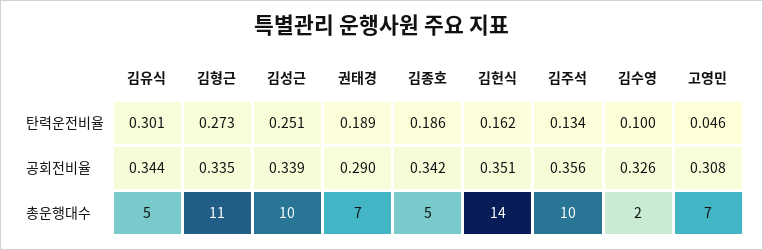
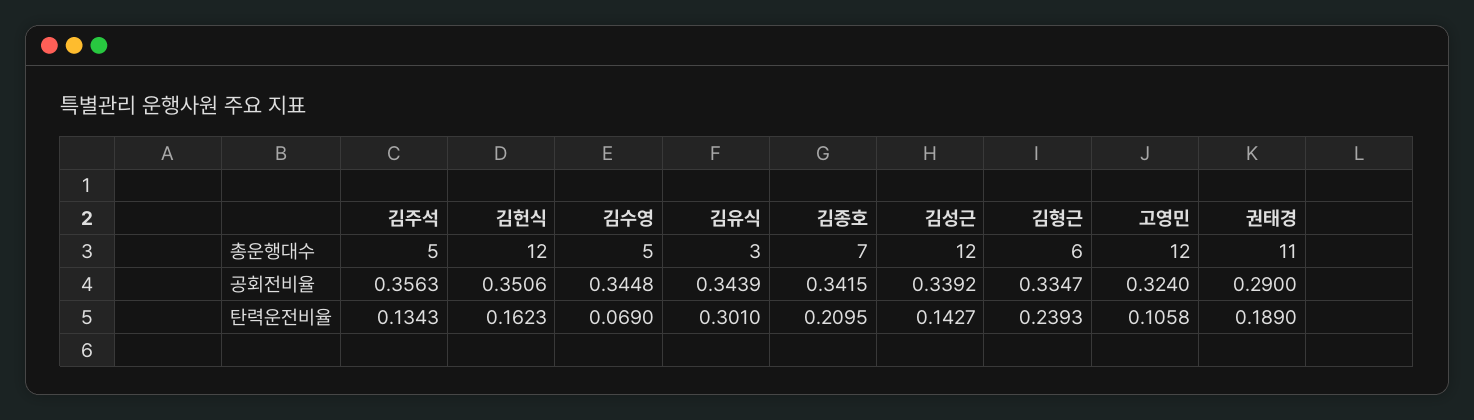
  {
    "김유식": {
      "탄력운전비율": 0.301,
      "공회전비율": 0.3439,
-     "총운행대수": 5
+     "총운행대수": 3
    },
    "김형근": {
-     "탄력운전비율": 0.273,
+     "탄력운전비율": 0.2393,
      "공회전비율": 0.3347,
-     "총운행대수": 11
+     "총운행대수": 6
    },
    "김성근": {
-     "탄력운전비율": 0.251,
+     "탄력운전비율": 0.1427,
      "공회전비율": 0.3392,
-     "총운행대수": 10
+     "총운행대수": 12
    },
    "권태경": {
      "탄력운전비율": 0.189,
      "공회전비율": 0.29,
-     "총운행대수": 7
+     "총운행대수": 11
    },
    "김종호": {
-     "탄력운전비율": 0.186,
+     "탄력운전비율": 0.2095,
      "공회전비율": 0.3415,
-     "총운행대수": 5
+     "총운행대수": 7
    },
    "김헌식": {
      "탄력운전비율": 0.1623,
      "공회전비율": 0.3506,
-     "총운행대수": 14
+     "총운행대수": 12
    },
    "김주석": {
      "탄력운전비율": 0.1343,
      "공회전비율": 0.3563,
-     "총운행대수": 10
+     "총운행대수": 5
    },
    "김수영": {
-     "탄력운전비율": 0.1,
+     "탄력운전비율": 0.069,
-     "공회전비율": 0.326,
+     "공회전비율": 0.3448,
-     "총운행대수": 2
+     "총운행대수": 5
    },
    "고영민": {
-     "탄력운전비율": 0.046,
+     "탄력운전비율": 0.1058,
-     "공회전비율": 0.308,
+     "공회전비율": 0.324,
-     "총운행대수": 7
+     "총운행대수": 12
    }
  }

